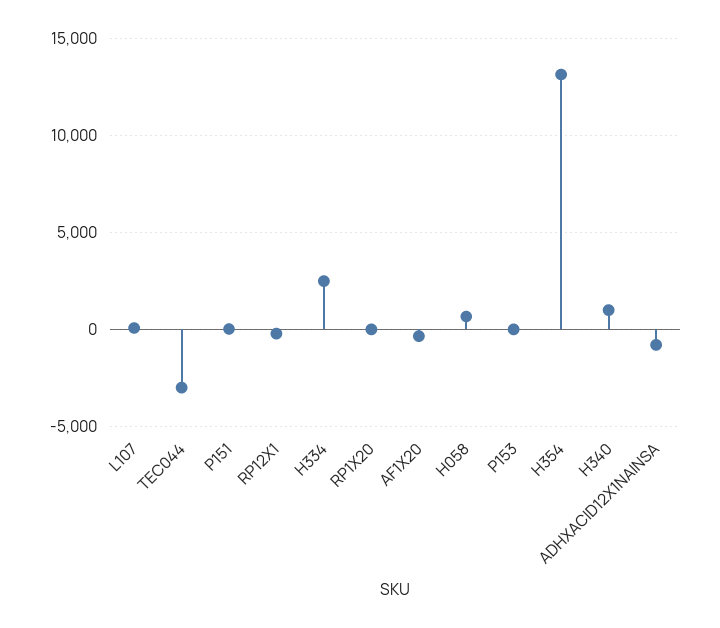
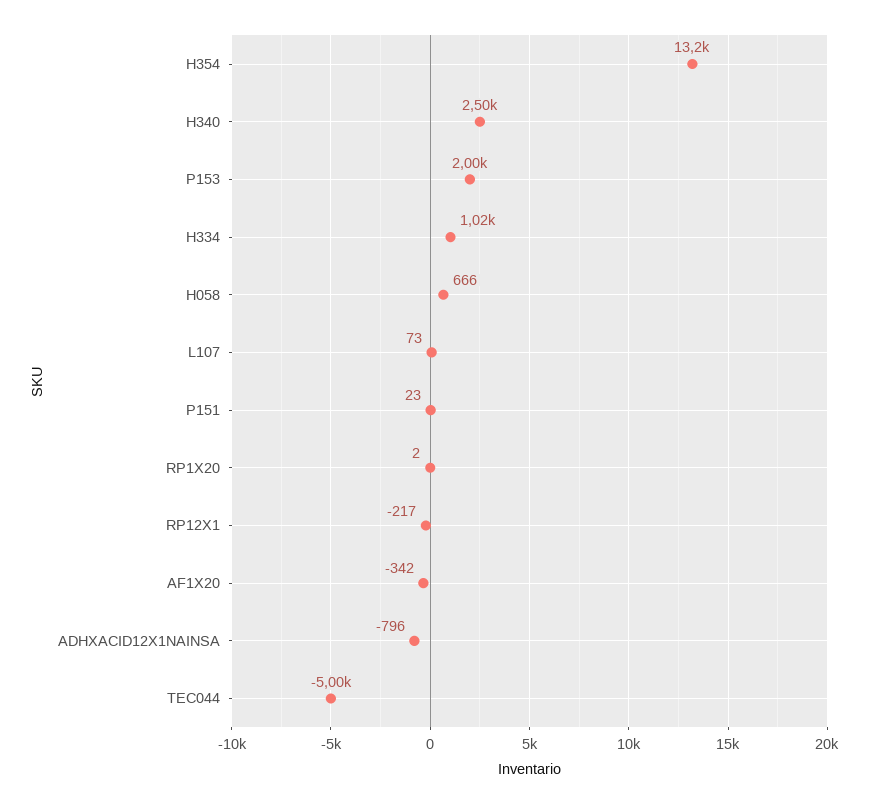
  {
    "L107": 73,
-   "TEC044": -3000,
+   "TEC044": -5000,
    "P151": 23,
    "RP12X1": -217,
-   "H334": 2500,
+   "H334": 1020,
    "RP1X20": 2,
    "AF1X20": -342,
    "H058": 666,
-   "P153": 0,
+   "P153": 2000,
    "H354": 13200,
-   "H340": 1000,
+   "H340": 2500,
    "ADHXACID12X1NAINSA": -796
  }

